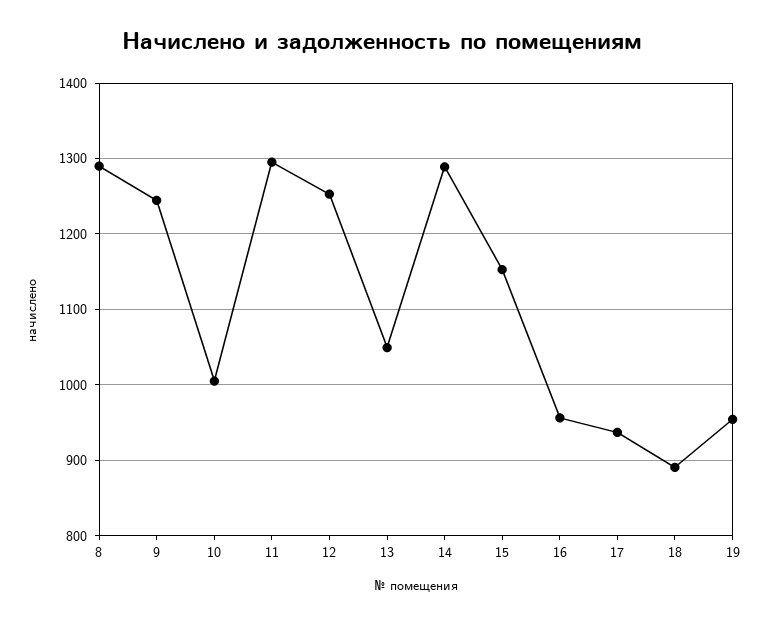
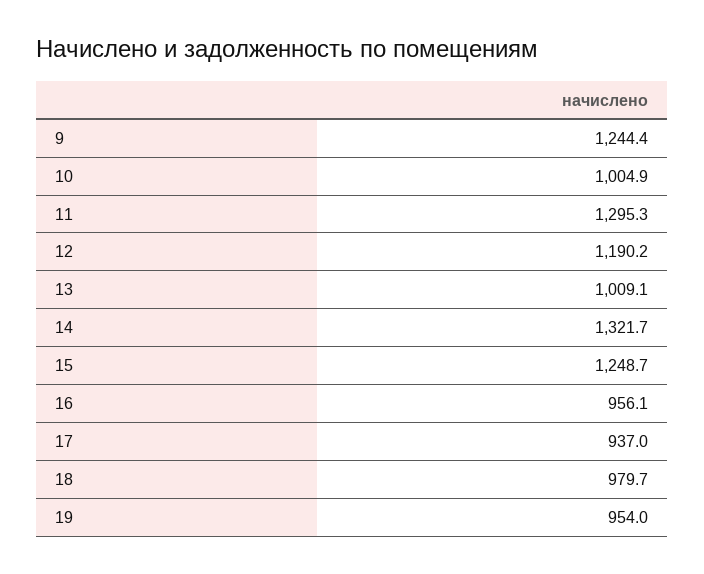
  {
-   "8": 1290,
    "9": 1244.4,
    "10": 1004.9,
    "11": 1295.3,
-   "12": 1250,
+   "12": 1190.2,
-   "13": 1050,
+   "13": 1009.1,
-   "14": 1290,
+   "14": 1321.7,
-   "15": 1150,
+   "15": 1248.7,
    "16": 956.1,
    "17": 937,
-   "18": 890,
+   "18": 979.7,
    "19": 954
  }

